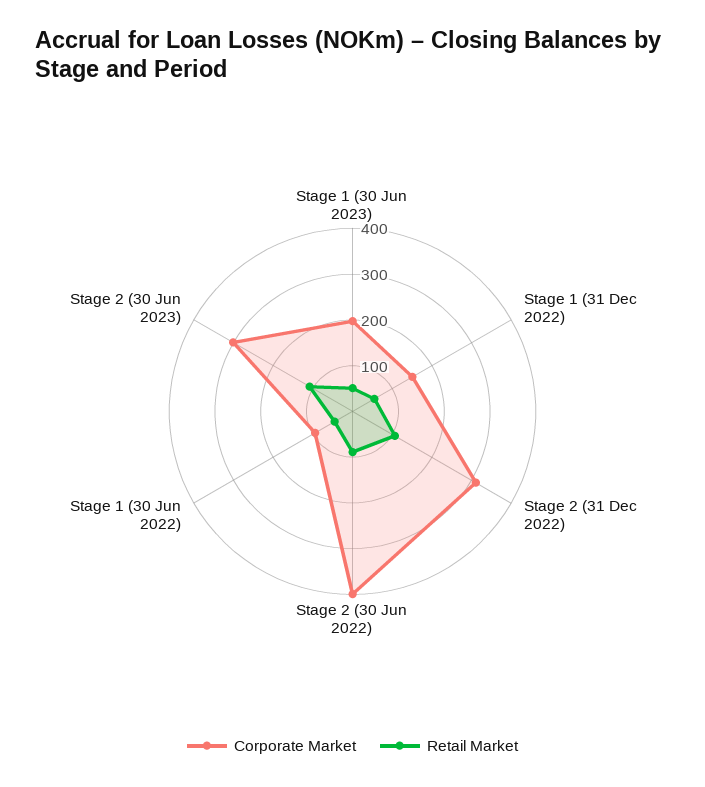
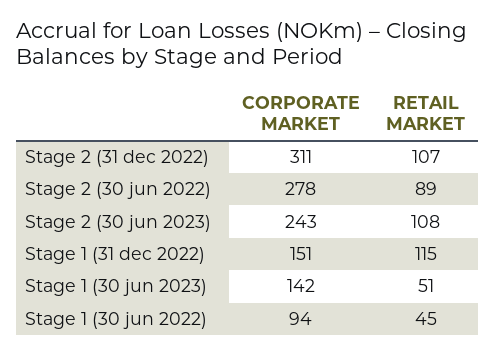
  {
    "Corporate Market": {
-     "Stage 1 (30 Jun 2023)": 200,
+     "Stage 1 (30 Jun 2023)": 142,
      "Stage 1 (31 Dec 2022)": 151,
      "Stage 2 (31 Dec 2022)": 311,
-     "Stage 2 (30 Jun 2022)": 400,
+     "Stage 2 (30 Jun 2022)": 278,
      "Stage 1 (30 Jun 2022)": 94,
-     "Stage 2 (30 Jun 2023)": 300
+     "Stage 2 (30 Jun 2023)": 243
    },
    "Retail Market": {
      "Stage 1 (30 Jun 2023)": 51,
-     "Stage 1 (31 Dec 2022)": 60,
+     "Stage 1 (31 Dec 2022)": 115,
      "Stage 2 (31 Dec 2022)": 107,
      "Stage 2 (30 Jun 2022)": 89,
      "Stage 1 (30 Jun 2022)": 45,
      "Stage 2 (30 Jun 2023)": 108
    }
  }

